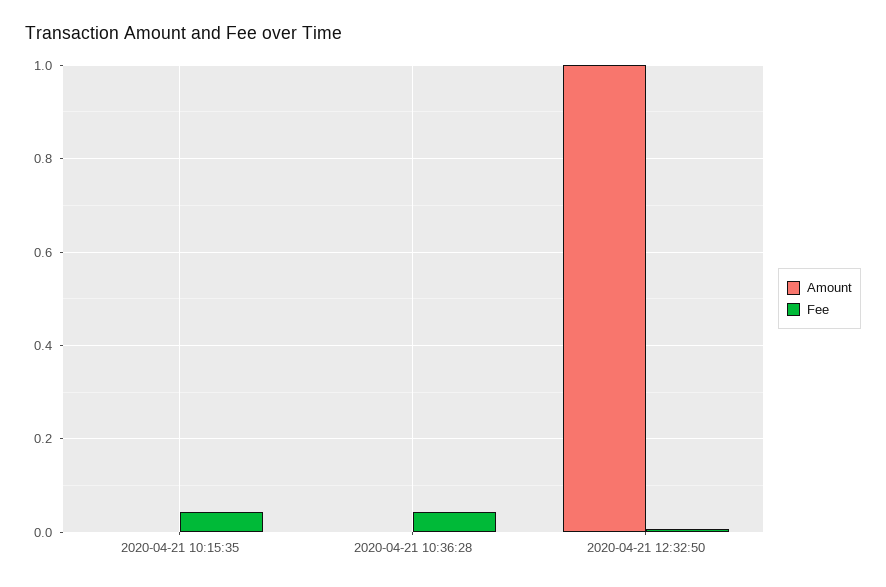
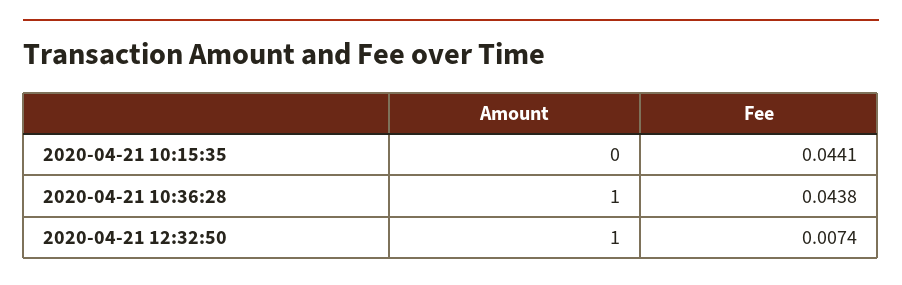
  {
    "Amount": {
      "2020-04-21 10:15:35": 0,
-     "2020-04-21 10:36:28": 0,
+     "2020-04-21 10:36:28": 1,
      "2020-04-21 12:32:50": 1
    },
    "Fee": {
      "2020-04-21 10:15:35": 0.0441,
      "2020-04-21 10:36:28": 0.0438,
      "2020-04-21 12:32:50": 0.0074
    }
  }

